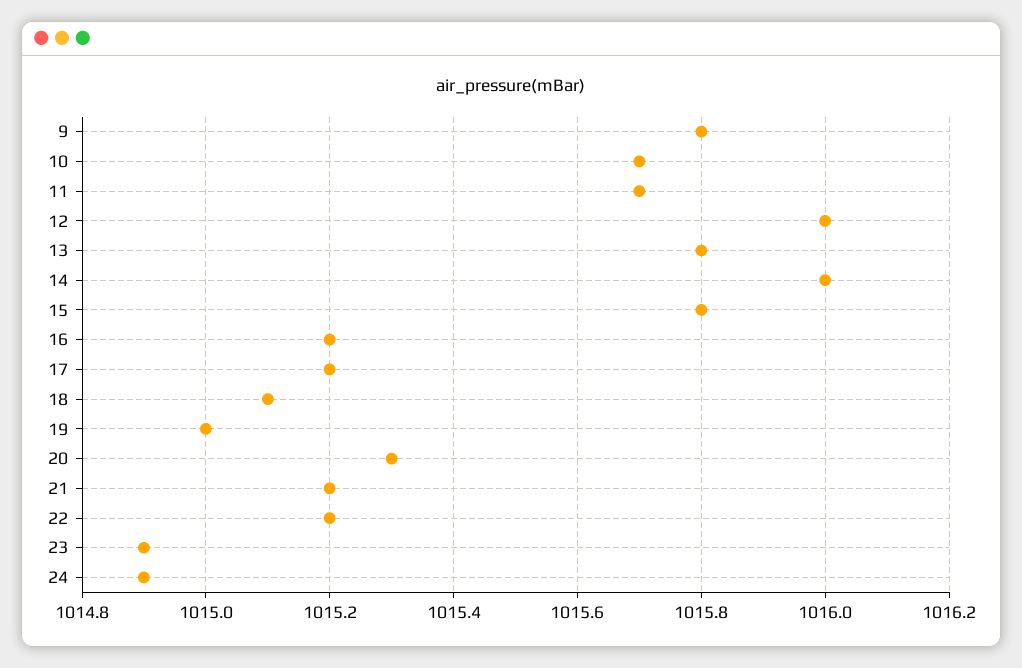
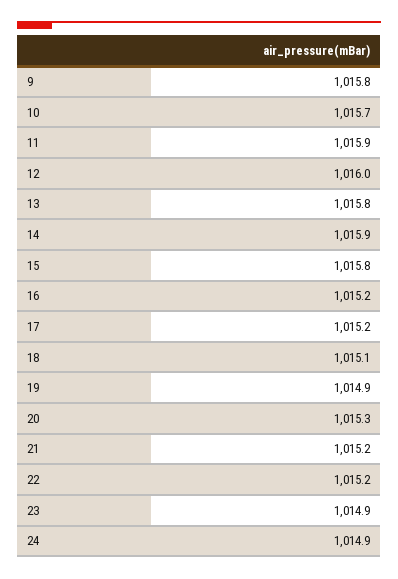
  {
    "9": 1015.8,
    "10": 1015.7,
-   "11": 1015.7,
+   "11": 1015.9,
    "12": 1016,
    "13": 1015.8,
-   "14": 1016,
+   "14": 1015.9,
    "15": 1015.8,
    "16": 1015.2,
    "17": 1015.2,
    "18": 1015.1,
-   "19": 1015,
+   "19": 1014.9,
    "20": 1015.3,
    "21": 1015.2,
    "22": 1015.2,
    "23": 1014.9,
    "24": 1014.9
  }

